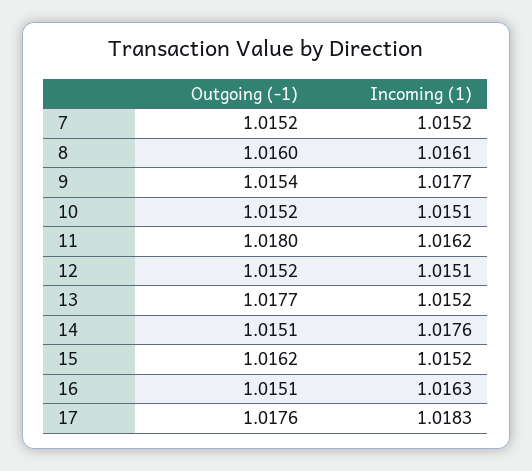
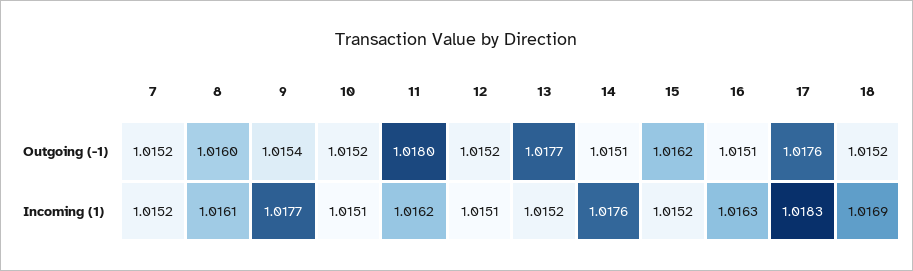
  {
    "Outgoing (-1)": {
      "7": 1.0152,
      "8": 1.016,
      "9": 1.0154,
      "10": 1.0152,
      "11": 1.018,
      "12": 1.0152,
      "13": 1.0177,
      "14": 1.0151,
      "15": 1.0162,
      "16": 1.0151,
-     "17": 1.0176
+     "17": 1.0176,
+     "18": 1.0152
    },
    "Incoming (1)": {
      "7": 1.0152,
      "8": 1.0161,
      "9": 1.0177,
      "10": 1.0151,
      "11": 1.0162,
      "12": 1.0151,
      "13": 1.0152,
      "14": 1.0176,
      "15": 1.0152,
      "16": 1.0163,
-     "17": 1.0183
+     "17": 1.0183,
+     "18": 1.0169
    }
  }

